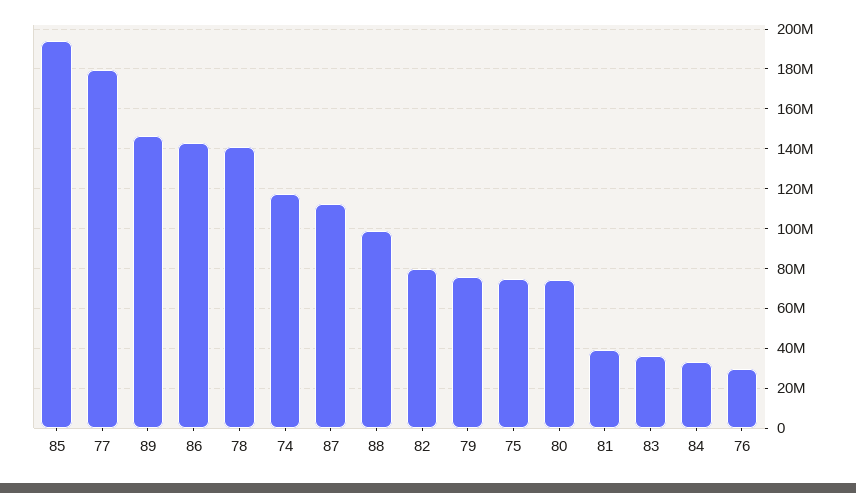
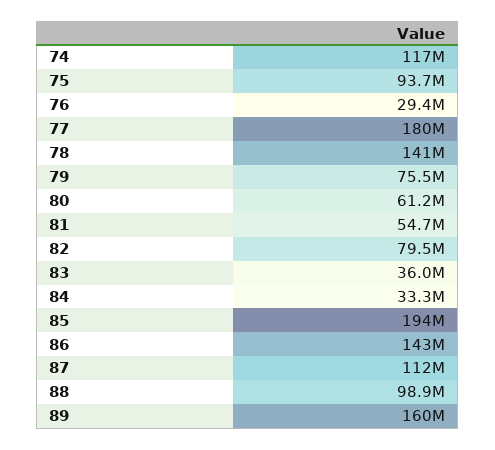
  {
    "85": 194000000,
    "77": 180000000,
-   "89": 145000000,
+   "89": 160000000,
    "86": 143000000,
    "78": 141000000,
    "74": 117000000,
    "87": 112000000,
    "88": 98900000,
    "82": 79500000,
    "79": 75500000,
-   "75": 75000000,
+   "75": 93700000,
-   "80": 75000000,
+   "80": 61200000,
-   "81": 40000000,
+   "81": 54700000,
    "83": 36000000,
    "84": 33300000,
    "76": 29400000
  }

